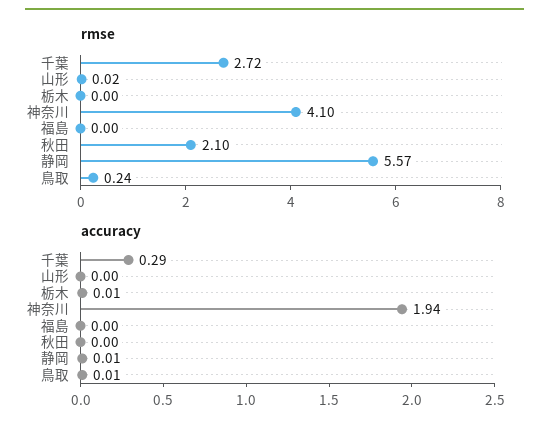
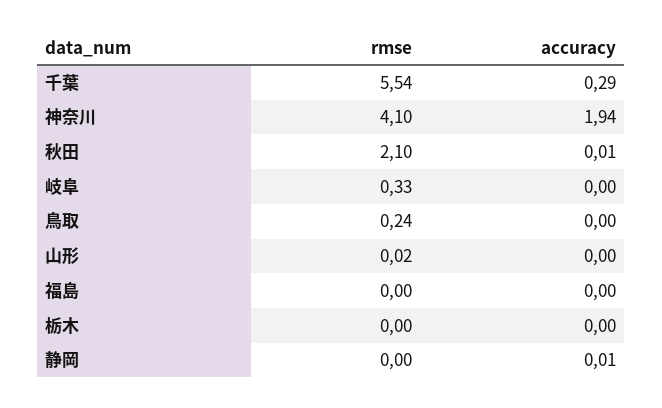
  {
    "rmse": {
-     "千葉": 2.72,
+     "千葉": 5.54,
      "山形": 0.02,
      "栃木": 0,
      "神奈川": 4.1,
      "福島": 0,
      "秋田": 2.1,
-     "静岡": 5.57,
+     "静岡": 0,
-     "鳥取": 0.24
+     "鳥取": 0.24,
+     "岐阜": 0.33
    },
    "accuracy": {
      "千葉": 0.29,
      "山形": 0,
-     "栃木": 0.01,
+     "栃木": 0,
      "神奈川": 1.94,
      "福島": 0,
-     "秋田": 0,
+     "秋田": 0.01,
      "静岡": 0.01,
-     "鳥取": 0.01
+     "鳥取": 0,
+     "岐阜": 0
    }
  }

